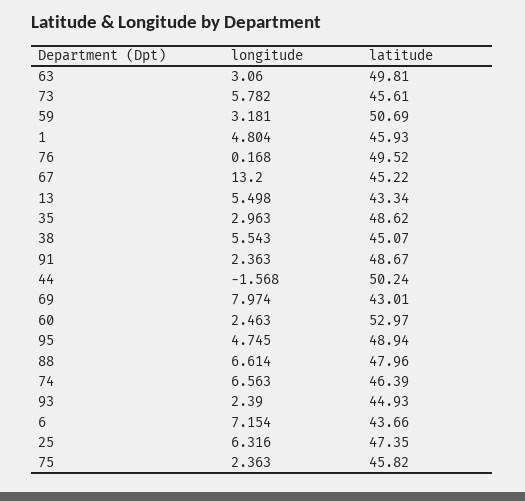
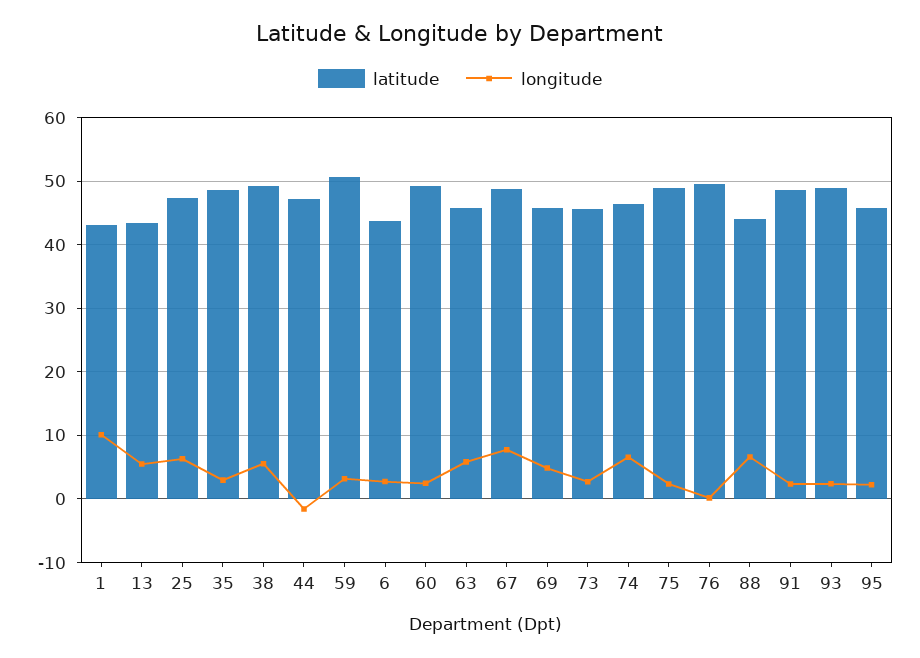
  {
    "longitude": {
-     "63": 3.06,
+     "63": 6,
-     "73": 5.782,
+     "73": 3,
      "59": 3.181,
-     "1": 4.804,
+     "1": 10,
      "76": 0.168,
-     "67": 13.2,
+     "67": 8,
      "13": 5.498,
      "35": 2.963,
      "38": 5.543,
      "91": 2.363,
      "44": -1.568,
-     "69": 7.974,
+     "69": 5,
      "60": 2.463,
-     "95": 4.745,
+     "95": 2,
      "88": 6.614,
      "74": 6.563,
      "93": 2.39,
-     "6": 7.154,
+     "6": 3,
      "25": 6.316,
      "75": 2.363
    },
    "latitude": {
-     "63": 49.81,
+     "63": 46,
      "73": 45.61,
      "59": 50.69,
-     "1": 45.93,
+     "1": 43,
      "76": 49.52,
-     "67": 45.22,
+     "67": 49,
      "13": 43.34,
      "35": 48.62,
-     "38": 45.07,
+     "38": 49,
      "91": 48.67,
-     "44": 50.24,
+     "44": 47,
-     "69": 43.01,
+     "69": 46,
-     "60": 52.97,
+     "60": 49,
-     "95": 48.94,
+     "95": 46,
-     "88": 47.96,
+     "88": 44,
      "74": 46.39,
-     "93": 44.93,
+     "93": 49,
      "6": 43.66,
      "25": 47.35,
-     "75": 45.82
+     "75": 49
    }
  }

